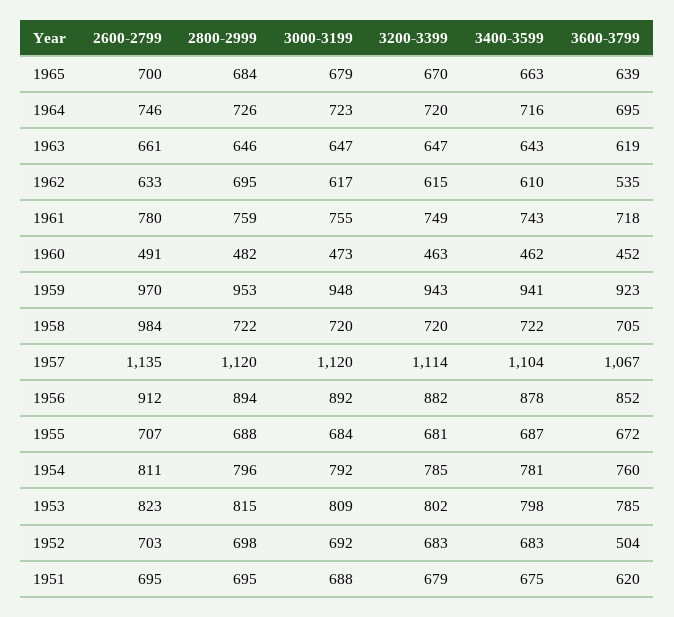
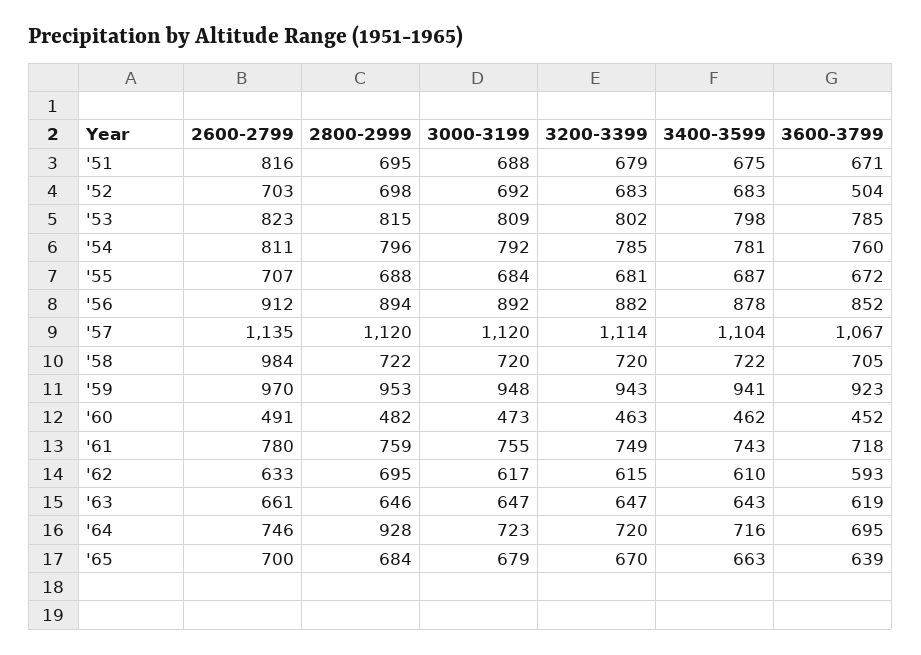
  {
    "2600-2799": {
      "1965": 700,
      "1964": 746,
      "1963": 661,
      "1962": 633,
      "1961": 780,
      "1960": 491,
      "1959": 970,
      "1958": 984,
      "1957": 1135,
      "1956": 912,
      "1955": 707,
      "1954": 811,
      "1953": 823,
      "1952": 703,
-     "1951": 695
+     "1951": 816
    },
    "2800-2999": {
      "1965": 684,
-     "1964": 726,
+     "1964": 928,
      "1963": 646,
      "1962": 695,
      "1961": 759,
      "1960": 482,
      "1959": 953,
      "1958": 722,
      "1957": 1120,
      "1956": 894,
      "1955": 688,
      "1954": 796,
      "1953": 815,
      "1952": 698,
      "1951": 695
    },
    "3000-3199": {
      "1965": 679,
      "1964": 723,
      "1963": 647,
      "1962": 617,
      "1961": 755,
      "1960": 473,
      "1959": 948,
      "1958": 720,
      "1957": 1120,
      "1956": 892,
      "1955": 684,
      "1954": 792,
      "1953": 809,
      "1952": 692,
      "1951": 688
    },
    "3200-3399": {
      "1965": 670,
      "1964": 720,
      "1963": 647,
      "1962": 615,
      "1961": 749,
      "1960": 463,
      "1959": 943,
      "1958": 720,
      "1957": 1114,
      "1956": 882,
      "1955": 681,
      "1954": 785,
      "1953": 802,
      "1952": 683,
      "1951": 679
    },
    "3400-3599": {
      "1965": 663,
      "1964": 716,
      "1963": 643,
      "1962": 610,
      "1961": 743,
      "1960": 462,
      "1959": 941,
      "1958": 722,
      "1957": 1104,
      "1956": 878,
      "1955": 687,
      "1954": 781,
      "1953": 798,
      "1952": 683,
      "1951": 675
    },
    "3600-3799": {
      "1965": 639,
      "1964": 695,
      "1963": 619,
-     "1962": 535,
+     "1962": 593,
      "1961": 718,
      "1960": 452,
      "1959": 923,
      "1958": 705,
      "1957": 1067,
      "1956": 852,
      "1955": 672,
      "1954": 760,
      "1953": 785,
      "1952": 504,
-     "1951": 620
+     "1951": 671
    }
  }

